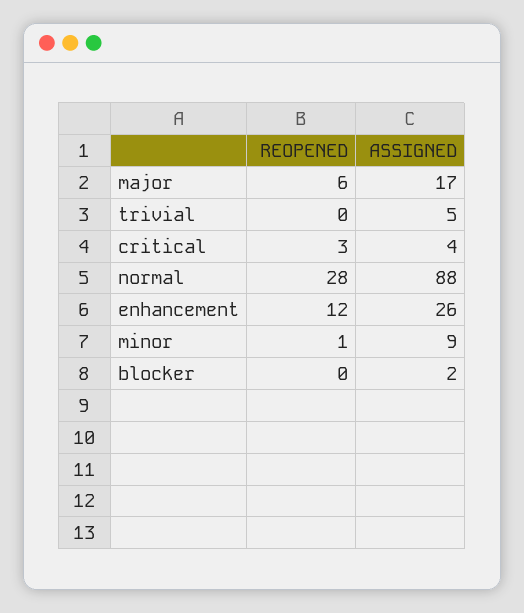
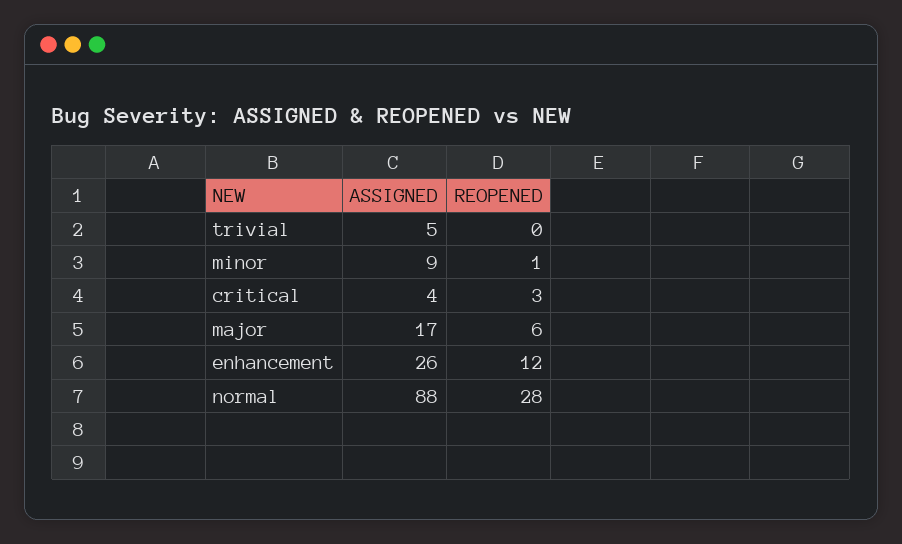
  {
    "REOPENED": {
      "major": 6,
      "trivial": 0,
      "critical": 3,
      "normal": 28,
      "enhancement": 12,
-     "minor": 1,
+     "minor": 1
-     "blocker": 0
    },
    "ASSIGNED": {
      "major": 17,
      "trivial": 5,
      "critical": 4,
      "normal": 88,
      "enhancement": 26,
-     "minor": 9,
+     "minor": 9
-     "blocker": 2
    }
  }

